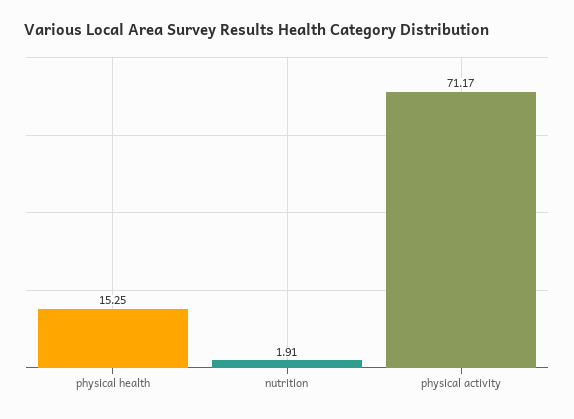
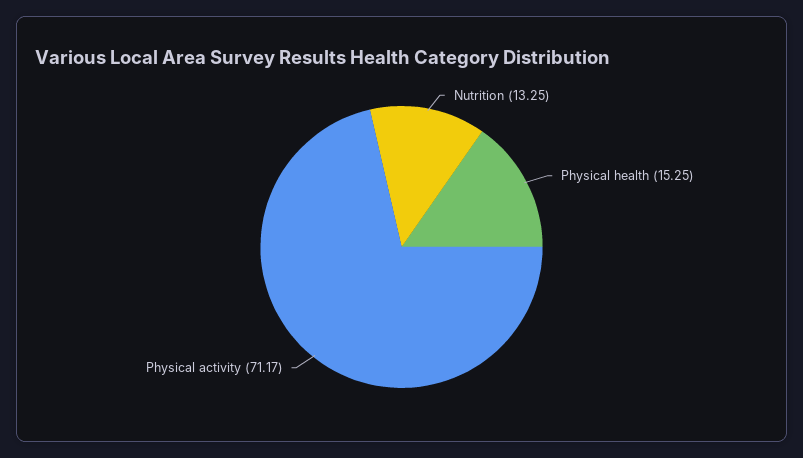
  {
    "physical health": 15.25,
-   "nutrition": 1.91,
+   "nutrition": 13.25,
    "physical activity": 71.17
  }

